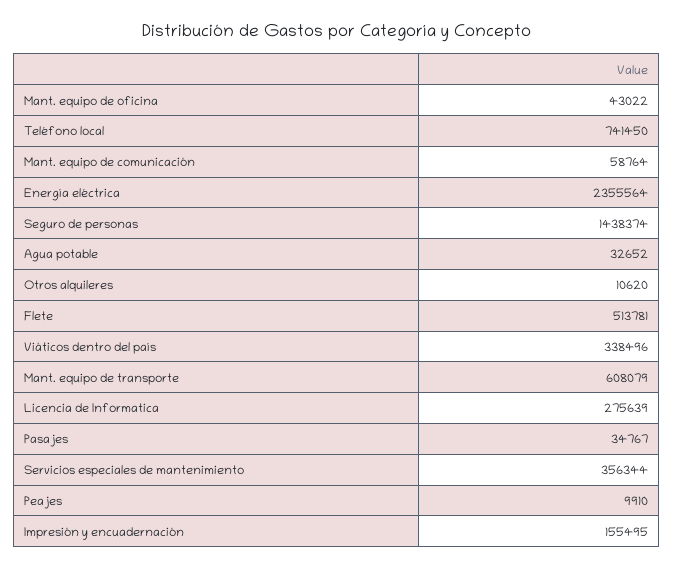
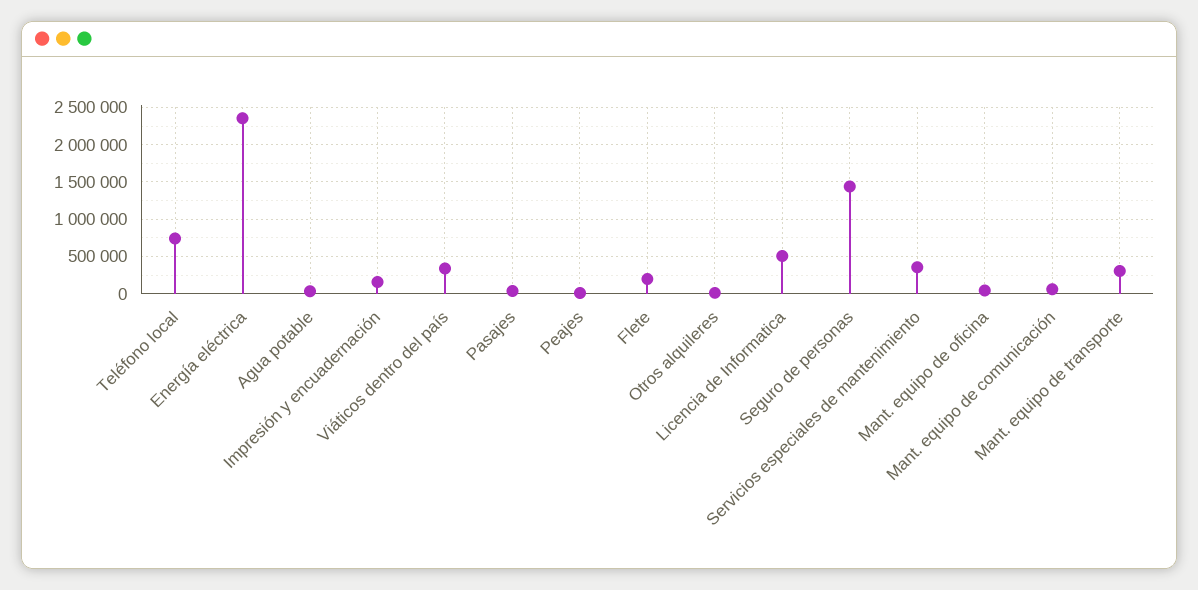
  {
    "Mant. equipo de oficina": 43022,
    "Teléfono local": 741450,
    "Mant. equipo de comunicación": 58764,
    "Energía eléctrica": 2355564,
    "Seguro de personas": 1438374,
    "Agua potable": 32652,
    "Otros alquileres": 10620,
-   "Flete": 513781,
+   "Flete": 200000,
    "Viáticos dentro del país": 338496,
-   "Mant. equipo de transporte": 608079,
+   "Mant. equipo de transporte": 300000,
-   "Licencia de Informatica": 275639,
+   "Licencia de Informatica": 500000,
    "Pasajes": 34767,
    "Servicios especiales de mantenimiento": 356344,
    "Peajes": 9910,
    "Impresión y encuadernación": 155495
  }

